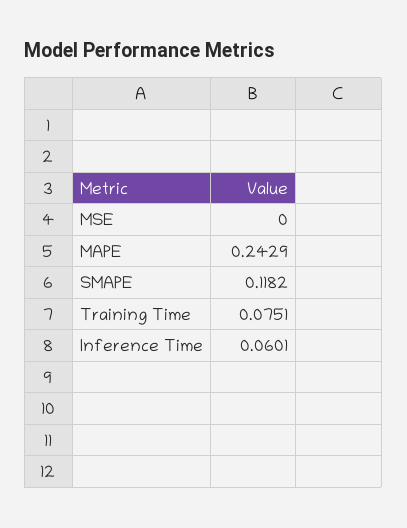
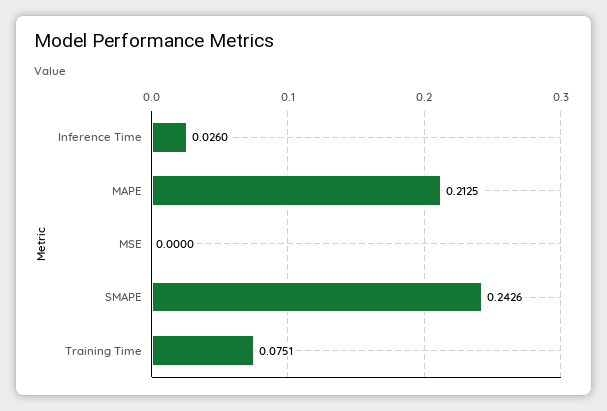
  {
    "MSE": 0,
-   "MAPE": 0.2429,
+   "MAPE": 0.2125,
-   "SMAPE": 0.1182,
+   "SMAPE": 0.2426,
    "Training Time": 0.0751,
-   "Inference Time": 0.0601
+   "Inference Time": 0.026
  }

